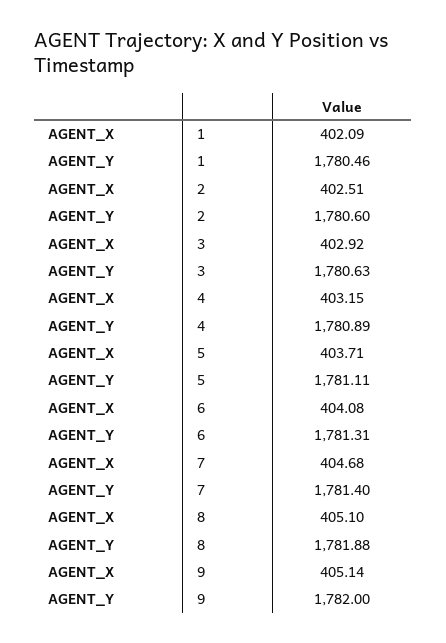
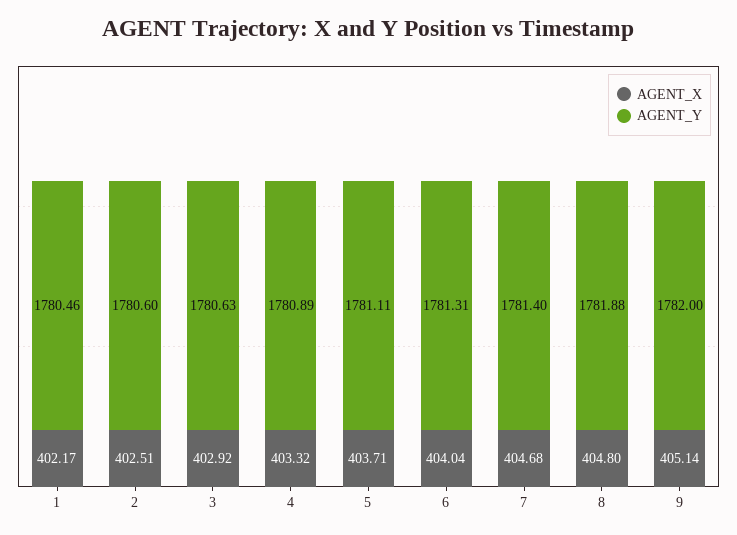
  {
    "AGENT_X": {
-     "1": 402.09,
+     "1": 402.17,
      "2": 402.51,
      "3": 402.92,
-     "4": 403.15,
+     "4": 403.32,
      "5": 403.71,
-     "6": 404.08,
+     "6": 404.04,
      "7": 404.68,
-     "8": 405.1,
+     "8": 404.8,
      "9": 405.14
    },
    "AGENT_Y": {
      "1": 1780.46,
      "2": 1780.6,
      "3": 1780.63,
      "4": 1780.89,
      "5": 1781.11,
      "6": 1781.31,
      "7": 1781.4,
      "8": 1781.88,
      "9": 1782
    }
  }

